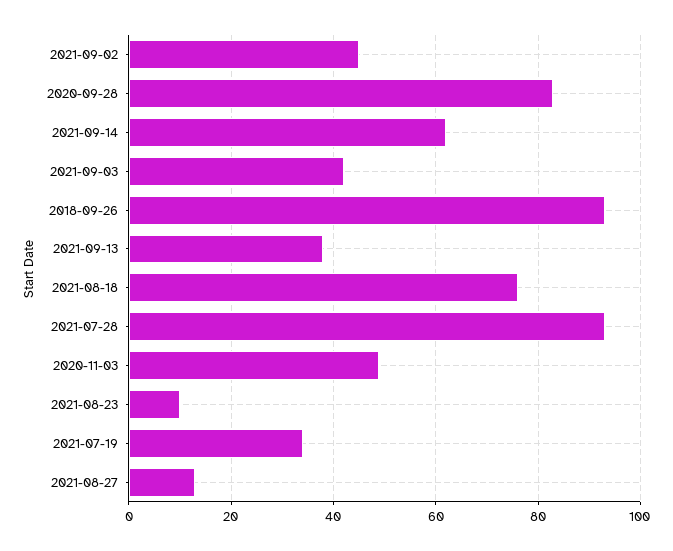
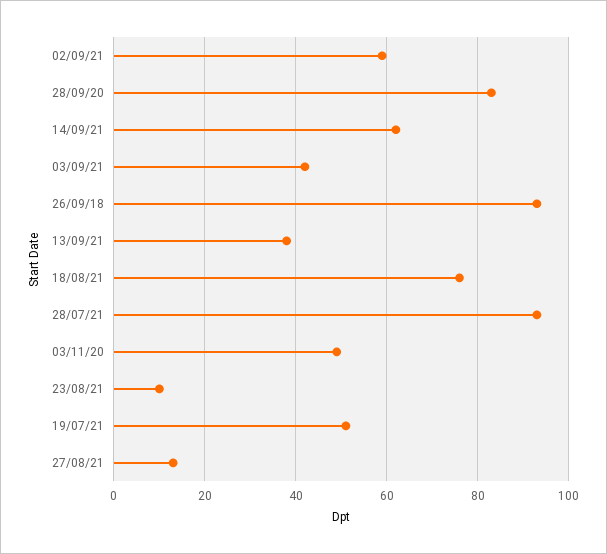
  {
-   "2021-09-02": 45,
+   "2021-09-02": 60,
    "2020-09-28": 85,
    "2021-09-14": 60,
    "2021-09-03": 40,
    "2018-09-26": 95,
    "2021-09-13": 40,
    "2021-08-18": 75,
    "2021-07-28": 95,
    "2020-11-03": 50,
    "2021-08-23": 10,
-   "2021-07-19": 35,
+   "2021-07-19": 50,
    "2021-08-27": 15
  }

